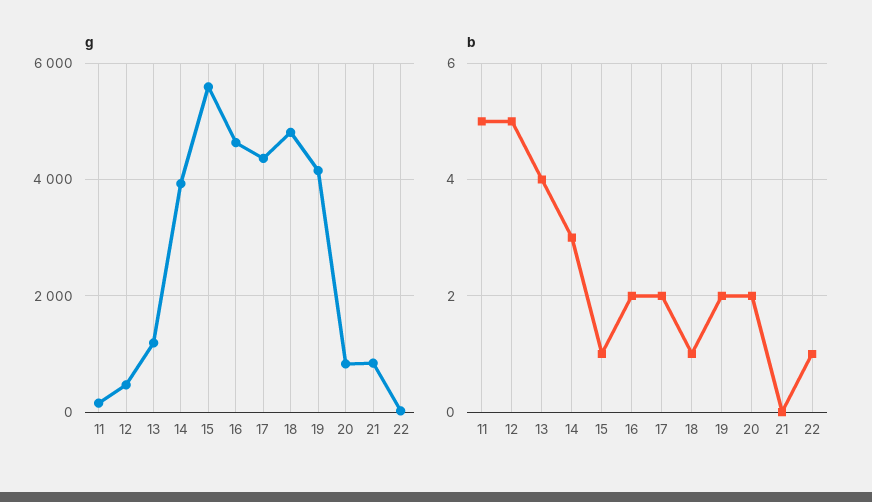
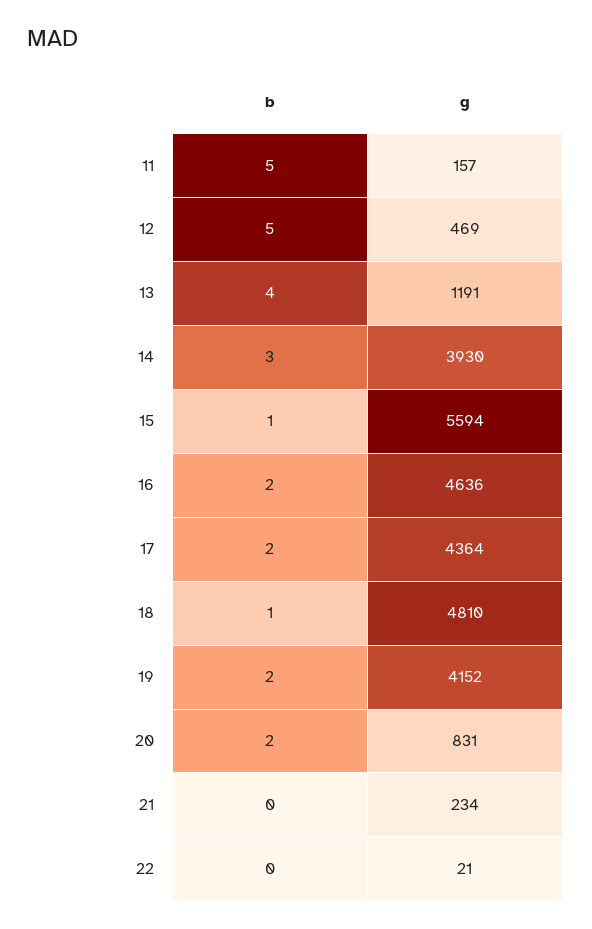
  {
    "g": {
      "11": 157,
      "12": 469,
      "13": 1191,
      "14": 3930,
      "15": 5594,
      "16": 4636,
      "17": 4364,
      "18": 4810,
      "19": 4152,
      "20": 831,
-     "21": 800,
+     "21": 234,
      "22": 21
    },
    "b": {
      "11": 5,
      "12": 5,
      "13": 4,
      "14": 3,
      "15": 1,
      "16": 2,
      "17": 2,
      "18": 1,
      "19": 2,
      "20": 2,
      "21": 0,
-     "22": 1
+     "22": 0
    }
  }

